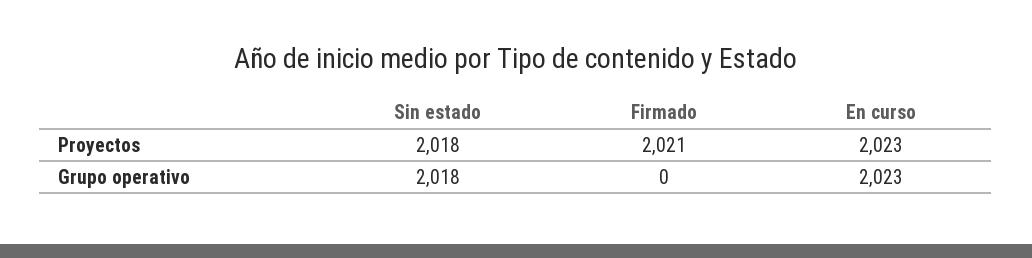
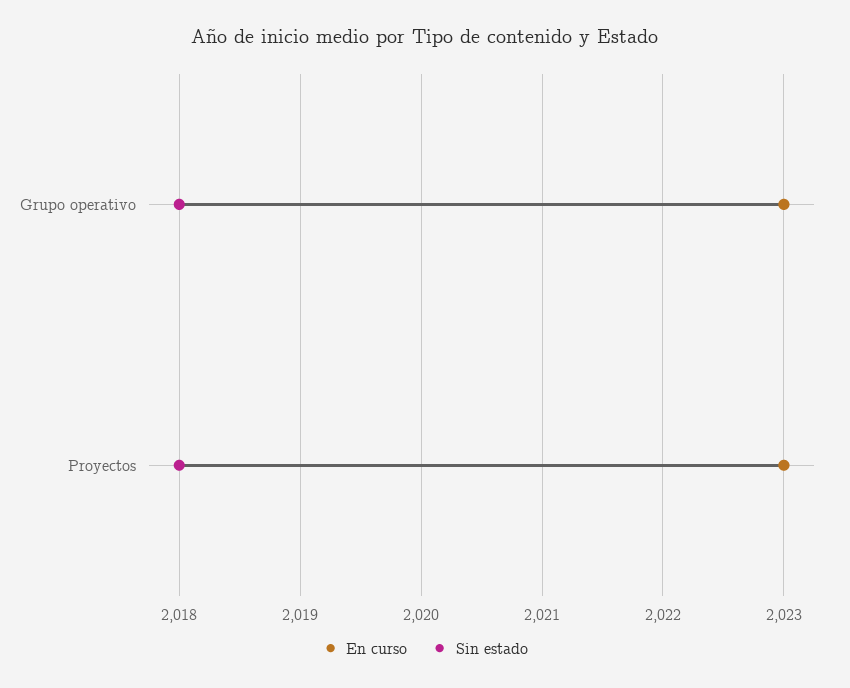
  {
    "Sin estado": {
      "Proyectos": 2018,
      "Grupo operativo": 2018
    },
-   "Firmado": {
-     "Proyectos": 2021,
-     "Grupo operativo": 0
-   },
    "En curso": {
      "Proyectos": 2023,
      "Grupo operativo": 2023
    }
  }

